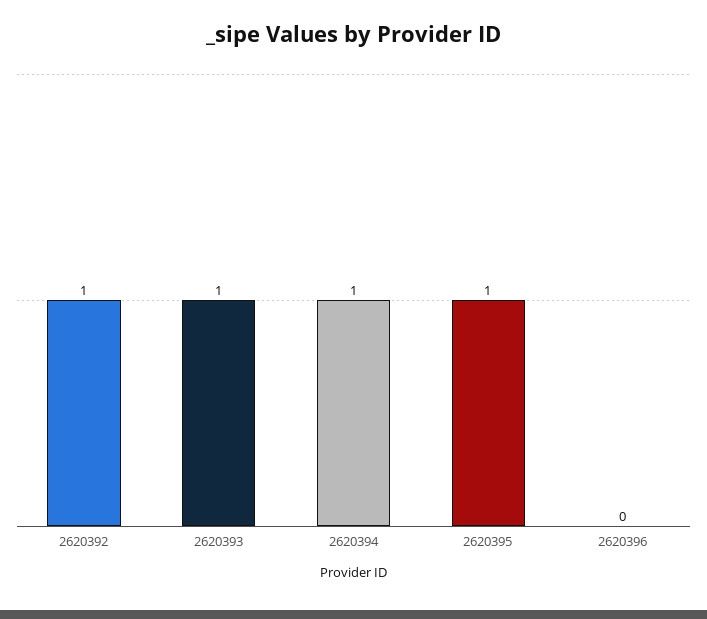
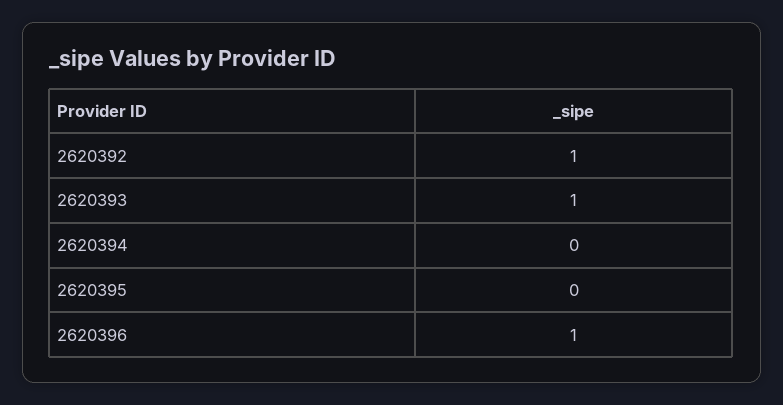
  {
    "2620392": 1,
    "2620393": 1,
-   "2620394": 1,
+   "2620394": 0,
-   "2620395": 1,
+   "2620395": 0,
-   "2620396": 0
+   "2620396": 1
  }

